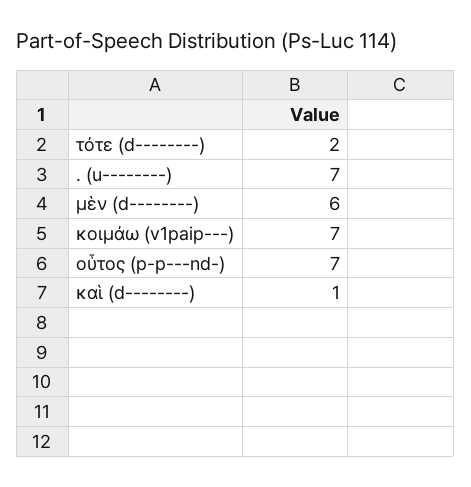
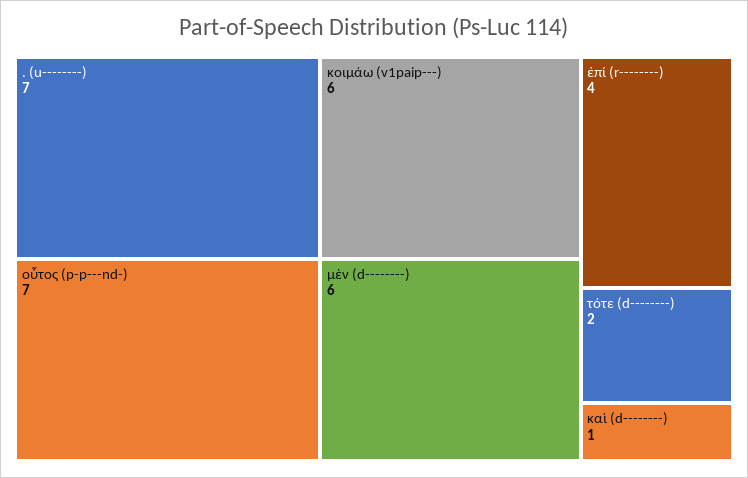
  {
    "τότε (d--------)": 2,
    ". (u--------)": 7,
    "μὲν (d--------)": 6,
-   "κοιμάω (v1paip---)": 7,
+   "κοιμάω (v1paip---)": 6,
    "οὗτος (p-p---nd-)": 7,
-   "καὶ (d--------)": 1
+   "καὶ (d--------)": 1,
+   "ἐπί (r--------)": 4
  }

